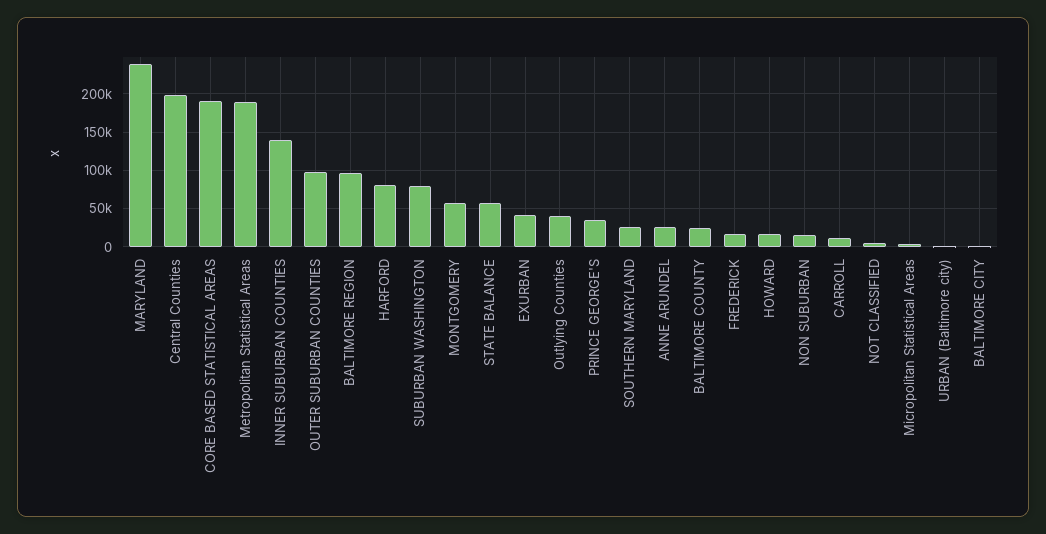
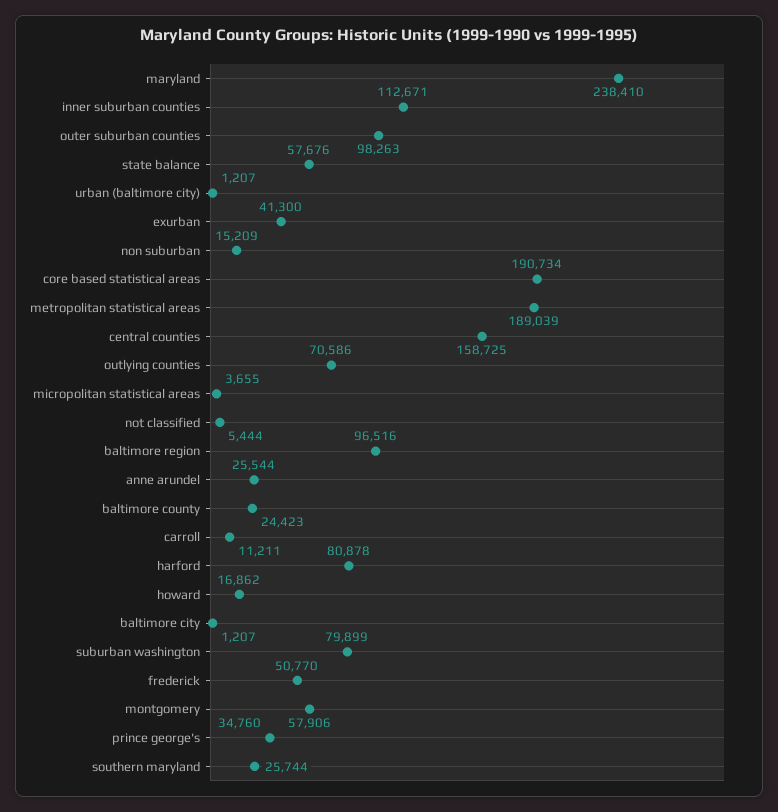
  {
    "MARYLAND": 238410,
-   "Central Counties": 200000,
+   "Central Counties": 158725,
    "CORE BASED STATISTICAL AREAS": 190734,
    "Metropolitan Statistical Areas": 189039,
-   "INNER SUBURBAN COUNTIES": 140000,
+   "INNER SUBURBAN COUNTIES": 112671,
    "OUTER SUBURBAN COUNTIES": 98263,
    "BALTIMORE REGION": 96516,
    "HARFORD": 80878,
    "SUBURBAN WASHINGTON": 79899,
    "MONTGOMERY": 57906,
    "STATE BALANCE": 57676,
    "EXURBAN": 41300,
-   "Outlying Counties": 40000,
+   "Outlying Counties": 70586,
    "PRINCE GEORGE'S": 34760,
    "SOUTHERN MARYLAND": 25744,
    "ANNE ARUNDEL": 25544,
    "BALTIMORE COUNTY": 24423,
-   "FREDERICK": 20000,
+   "FREDERICK": 50770,
    "HOWARD": 16862,
    "NON SUBURBAN": 15209,
    "CARROLL": 11211,
    "NOT CLASSIFIED": 5444,
    "Micropolitan Statistical Areas": 3655,
    "URBAN (Baltimore city)": 1207,
    "BALTIMORE CITY": 1207
  }

